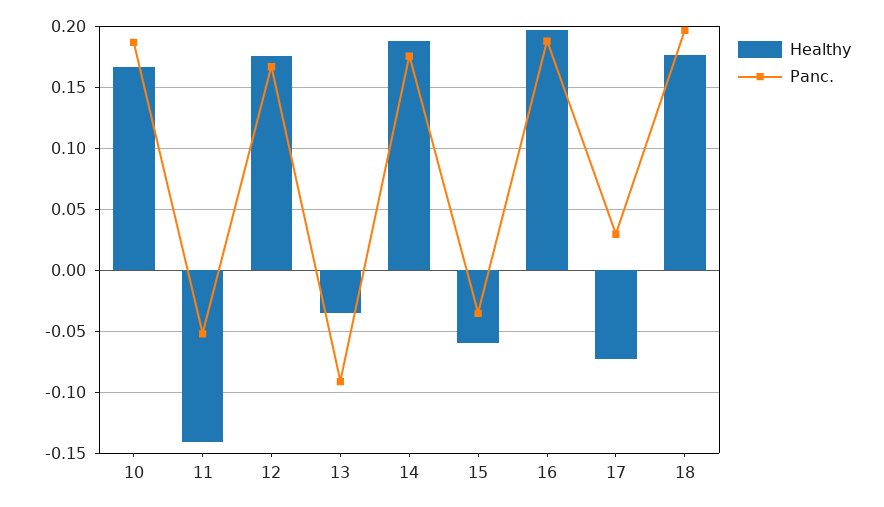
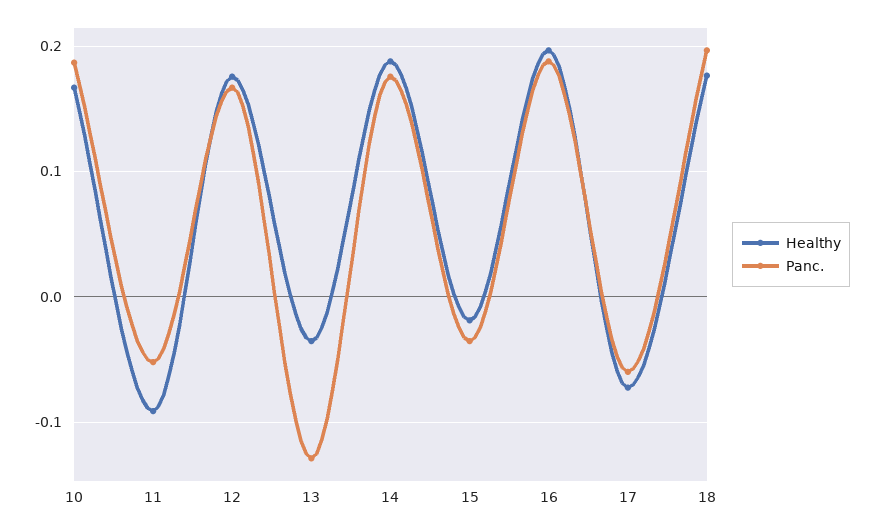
  {
    "Healthy": {
      "10": 0.165,
-     "11": -0.14,
+     "11": -0.09,
      "12": 0.175,
      "13": -0.035,
      "14": 0.19,
-     "15": -0.06,
+     "15": -0.02,
      "16": 0.195,
      "17": -0.07,
      "18": 0.175
    },
    "Panc.": {
      "10": 0.185,
      "11": -0.05,
      "12": 0.165,
-     "13": -0.09,
+     "13": -0.13,
      "14": 0.175,
      "15": -0.035,
      "16": 0.19,
-     "17": 0.03,
+     "17": -0.06,
      "18": 0.195
    }
  }

